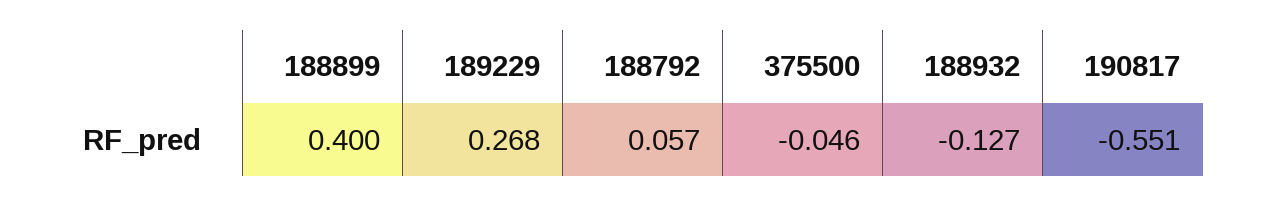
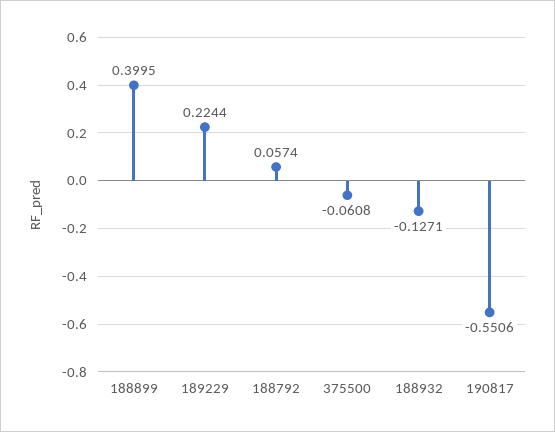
  {
    "188899": 0.3995,
-   "189229": 0.268,
+   "189229": 0.2244,
    "188792": 0.0574,
-   "375500": -0.046,
+   "375500": -0.0608,
    "188932": -0.1271,
    "190817": -0.5506
  }

